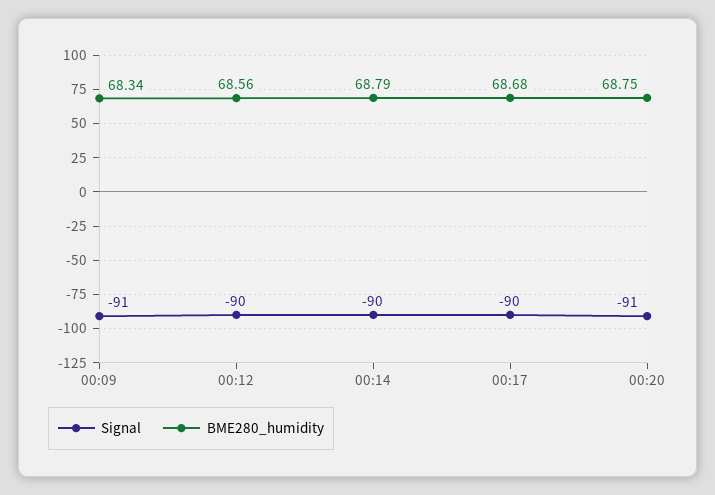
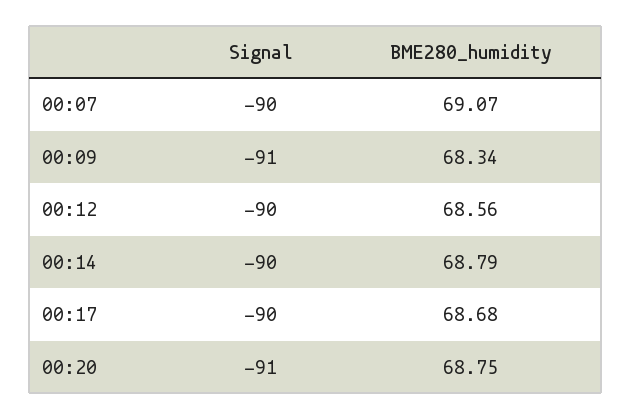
  {
    "Signal": {
      "00:09": -91,
      "00:12": -90,
      "00:14": -90,
      "00:17": -90,
-     "00:20": -91
+     "00:20": -91,
+     "00:07": -90
    },
    "BME280_humidity": {
      "00:09": 68.34,
      "00:12": 68.56,
      "00:14": 68.79,
      "00:17": 68.68,
-     "00:20": 68.75
+     "00:20": 68.75,
+     "00:07": 69.07
    }
  }

